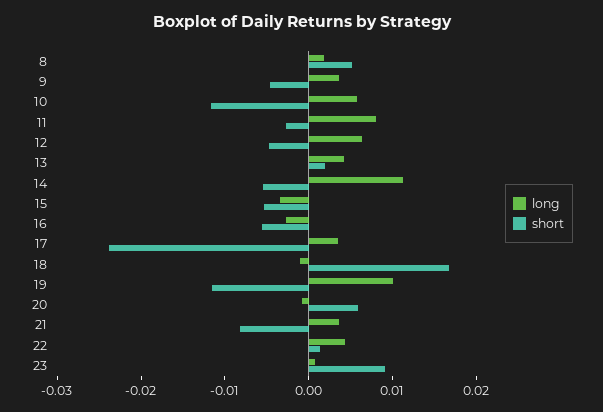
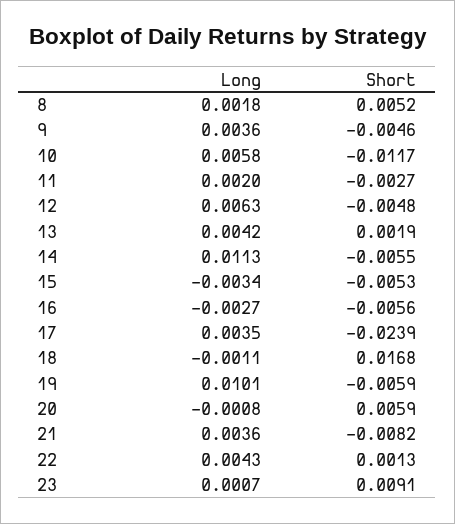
  {
    "long": {
      "8": 0.0018,
      "9": 0.0036,
      "10": 0.0058,
-     "11": 0.008,
+     "11": 0.002,
      "12": 0.0063,
      "13": 0.0042,
      "14": 0.0113,
      "15": -0.0034,
      "16": -0.0027,
      "17": 0.0035,
      "18": -0.0011,
      "19": 0.0101,
      "20": -0.0008,
      "21": 0.0036,
      "22": 0.0043,
      "23": 0.0007
    },
    "short": {
      "8": 0.0052,
      "9": -0.0046,
      "10": -0.0117,
      "11": -0.0027,
      "12": -0.0048,
      "13": 0.0019,
      "14": -0.0055,
      "15": -0.0053,
      "16": -0.0056,
      "17": -0.0239,
      "18": 0.0168,
-     "19": -0.012,
+     "19": -0.0059,
      "20": 0.0059,
      "21": -0.0082,
      "22": 0.0013,
      "23": 0.0091
    }
  }

